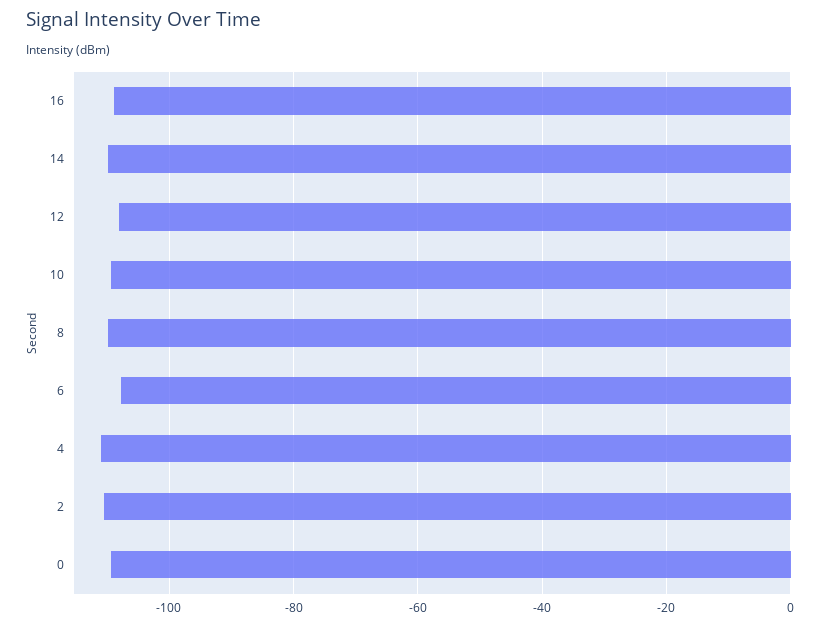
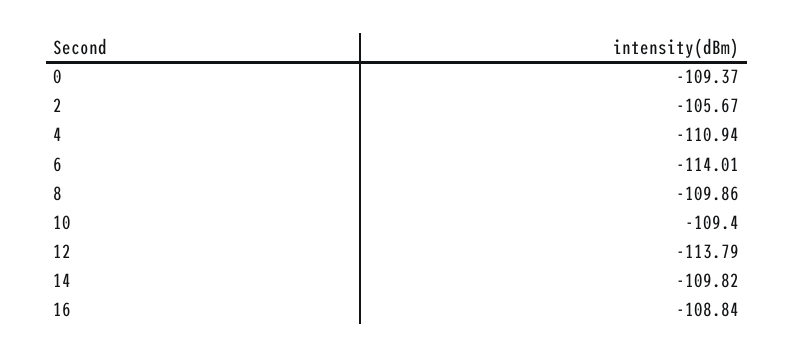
  {
    "16": -108.84,
    "14": -109.82,
-   "12": -108,
+   "12": -113.79,
    "10": -109.4,
    "8": -109.86,
-   "6": -108,
+   "6": -114.01,
    "4": -110.94,
-   "2": -110,
+   "2": -105.67,
    "0": -109.37
  }

